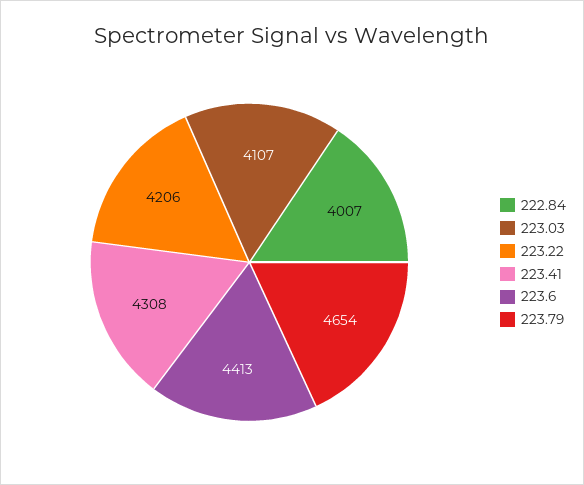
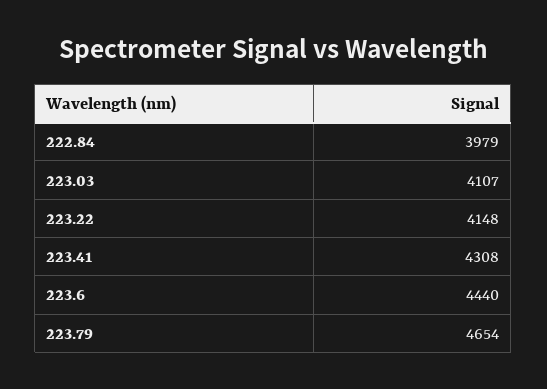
  {
-   "222.84": 4007,
+   "222.84": 3979,
    "223.03": 4107,
-   "223.22": 4206,
+   "223.22": 4148,
    "223.41": 4308,
-   "223.6": 4413,
+   "223.6": 4440,
    "223.79": 4654
  }

